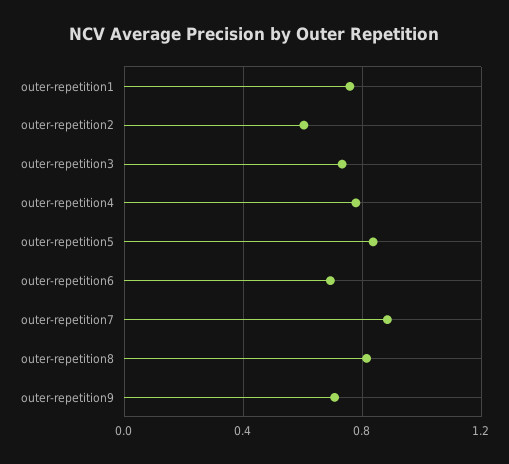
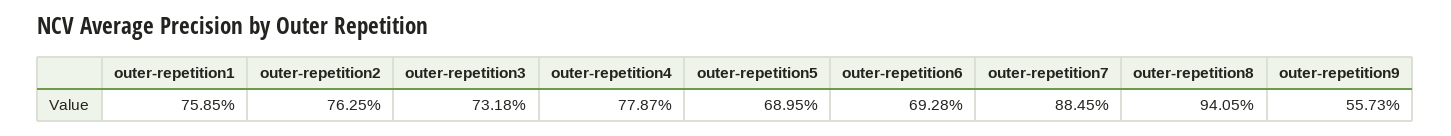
  {
    "outer-repetition1": 0.7585,
-   "outer-repetition2": 0.6,
+   "outer-repetition2": 0.7625,
    "outer-repetition3": 0.7318,
    "outer-repetition4": 0.7787,
-   "outer-repetition5": 0.85,
+   "outer-repetition5": 0.6895,
    "outer-repetition6": 0.6928,
    "outer-repetition7": 0.8845,
-   "outer-repetition8": 0.8,
+   "outer-repetition8": 0.9405,
-   "outer-repetition9": 0.7
+   "outer-repetition9": 0.5573
  }

